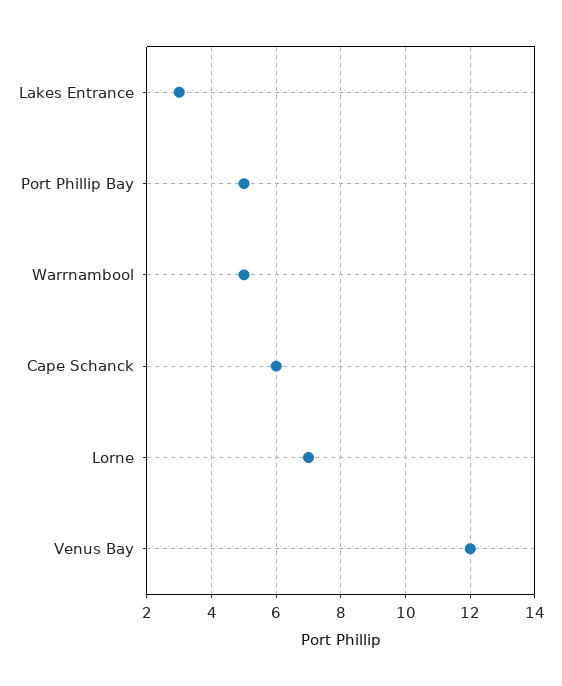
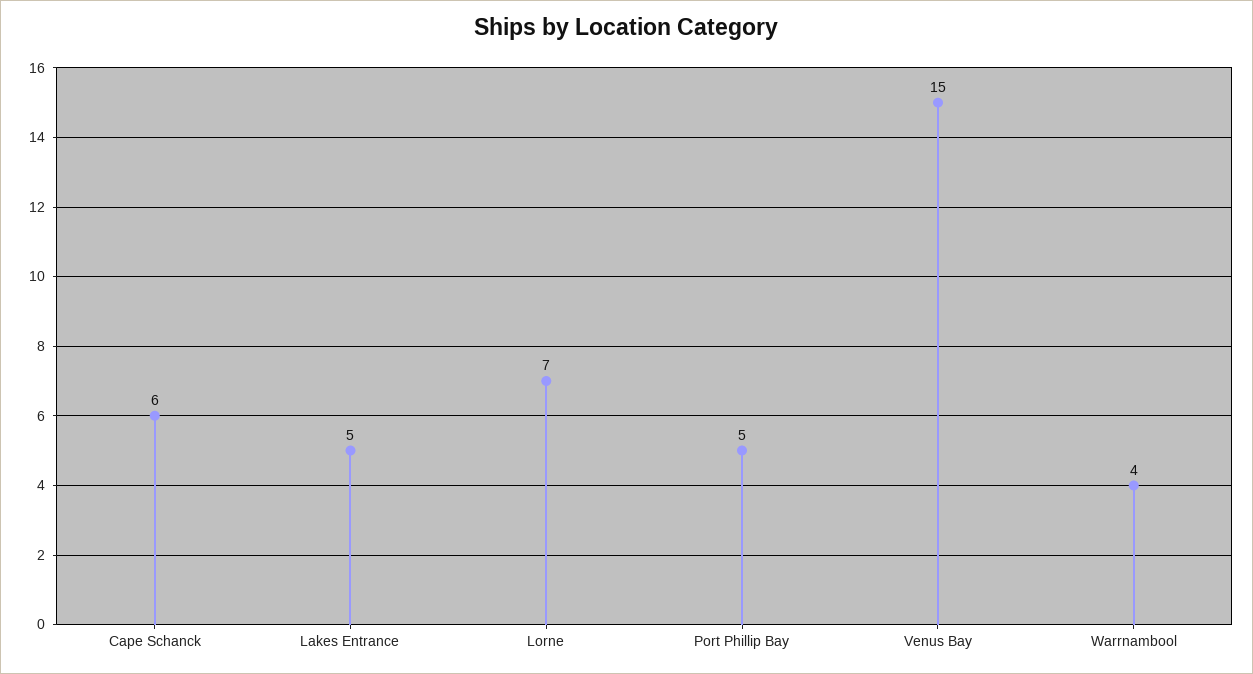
  {
-   "Lakes Entrance": 3,
+   "Lakes Entrance": 5,
    "Port Phillip Bay": 5,
-   "Warrnambool": 5,
+   "Warrnambool": 4,
    "Cape Schanck": 6,
    "Lorne": 7,
-   "Venus Bay": 12
+   "Venus Bay": 15
  }

